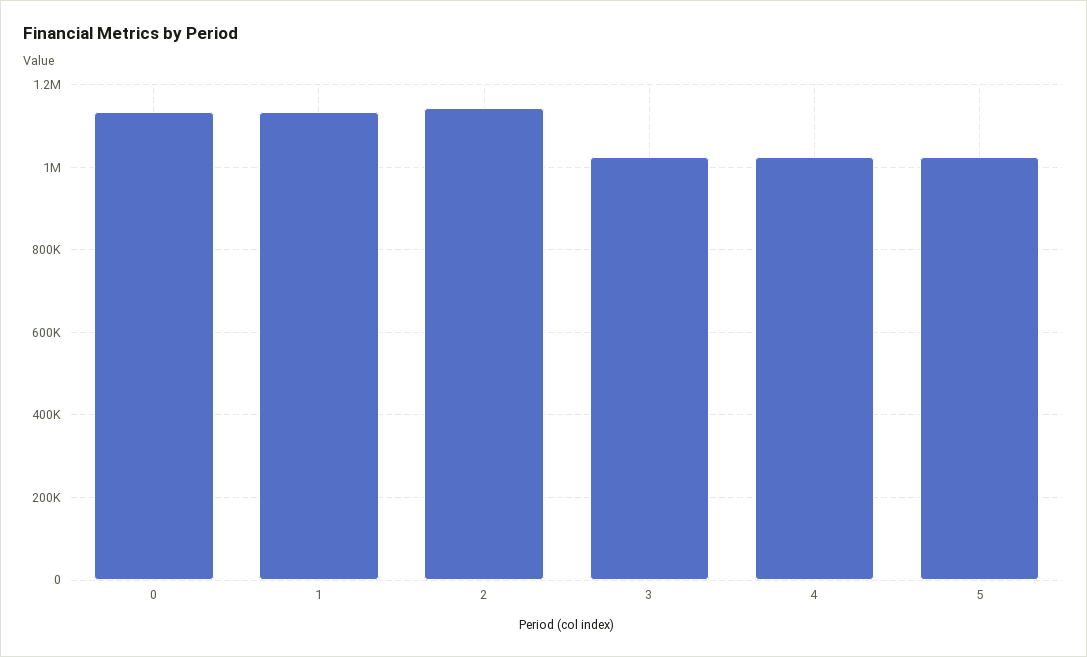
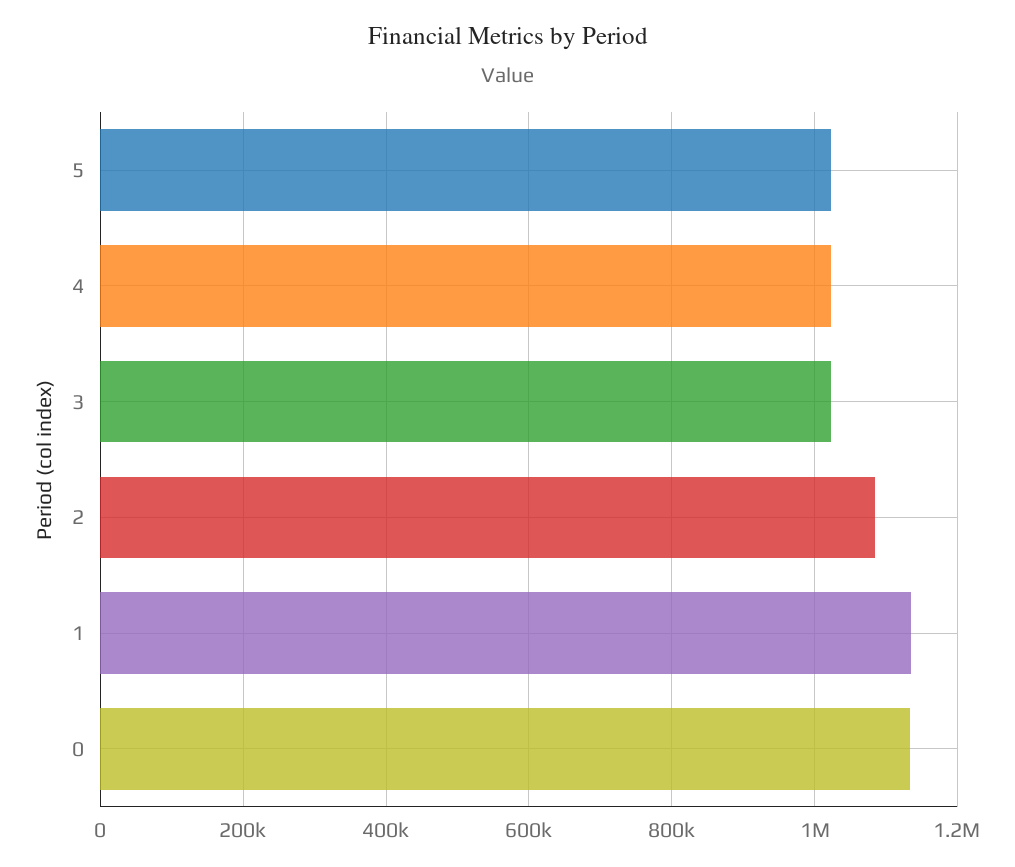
  {
    "0": 1140000,
    "1": 1140000,
-   "2": 1140000,
+   "2": 1080000,
    "3": 1020000,
    "4": 1020000,
    "5": 1020000
  }

